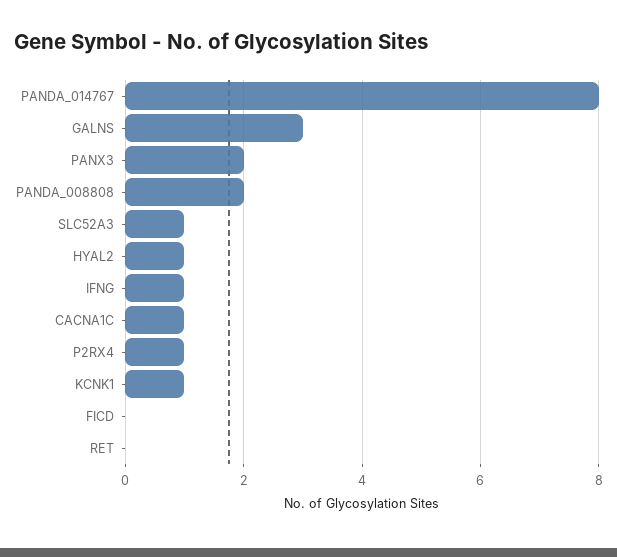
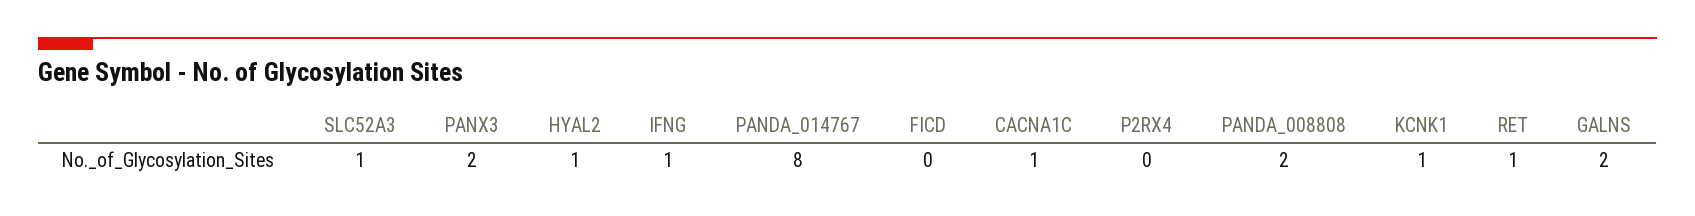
  {
    "PANDA_014767": 8,
-   "GALNS": 3,
+   "GALNS": 2,
    "PANX3": 2,
    "PANDA_008808": 2,
    "SLC52A3": 1,
    "HYAL2": 1,
    "IFNG": 1,
    "CACNA1C": 1,
-   "P2RX4": 1,
+   "P2RX4": 0,
    "KCNK1": 1,
    "FICD": 0,
-   "RET": 0
+   "RET": 1
  }

